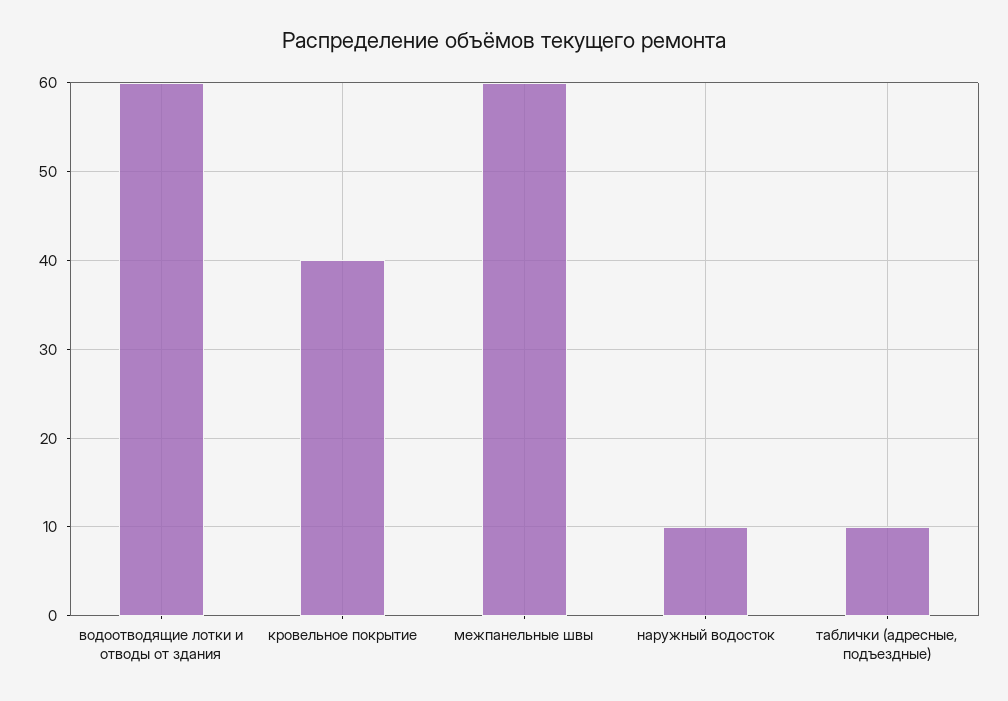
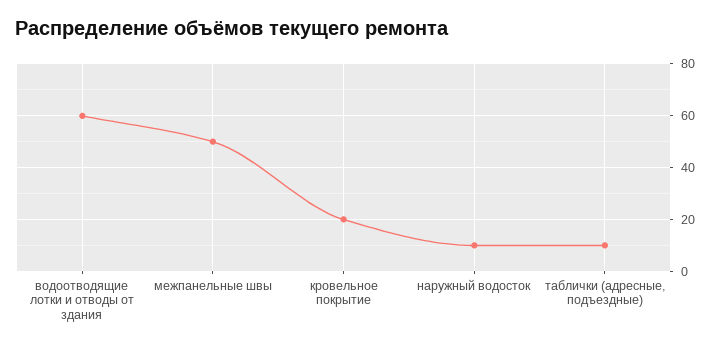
  {
    "водоотводящие лотки и отводы от здания": 60,
-   "кровельное покрытие": 40,
+   "кровельное покрытие": 20,
-   "межпанельные швы": 60,
+   "межпанельные швы": 50,
    "наружный водосток": 10,
    "таблички (адресные, подъездные)": 10
  }

